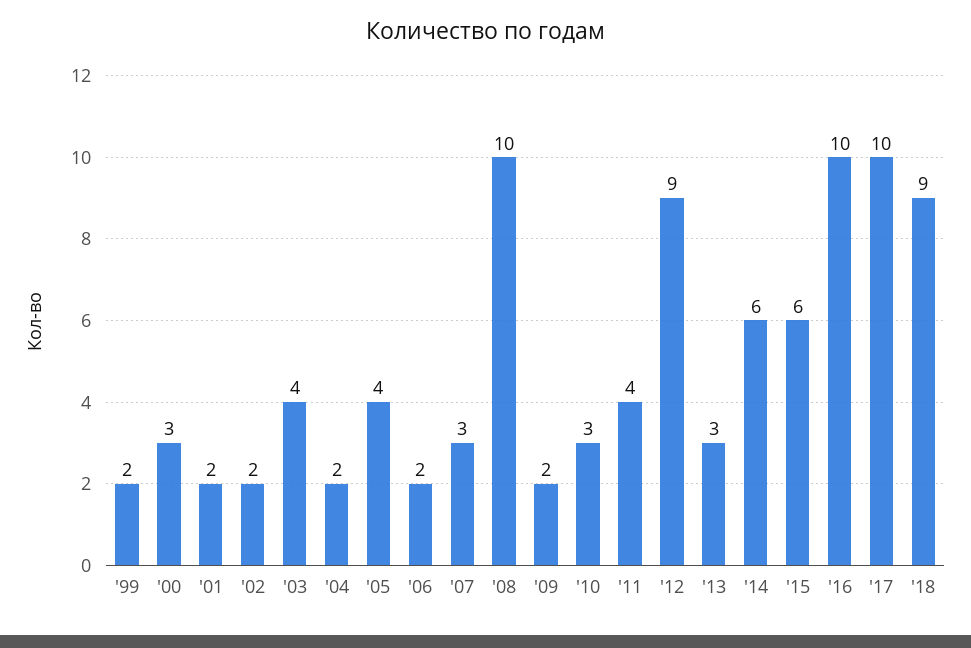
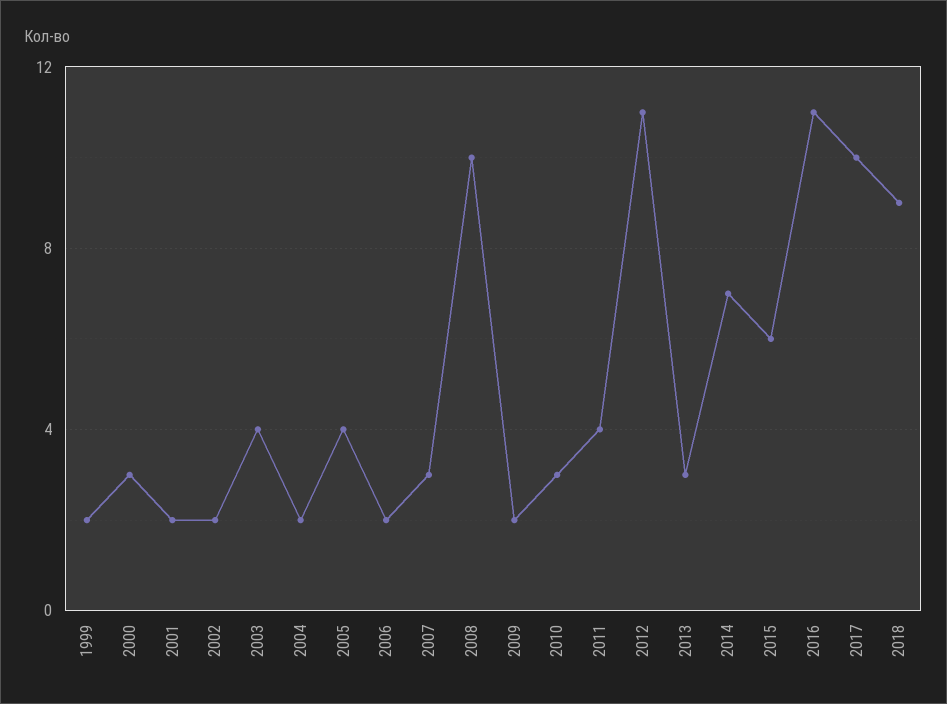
  {
    "'99": 2,
    "'00": 3,
    "'01": 2,
    "'02": 2,
    "'03": 4,
    "'04": 2,
    "'05": 4,
    "'06": 2,
    "'07": 3,
    "'08": 10,
    "'09": 2,
    "'10": 3,
    "'11": 4,
-   "'12": 9,
+   "'12": 11,
    "'13": 3,
-   "'14": 6,
+   "'14": 7,
    "'15": 6,
-   "'16": 10,
+   "'16": 11,
    "'17": 10,
    "'18": 9
  }

